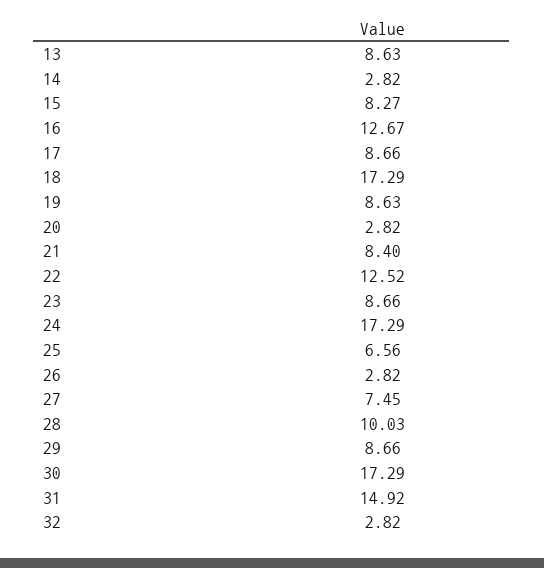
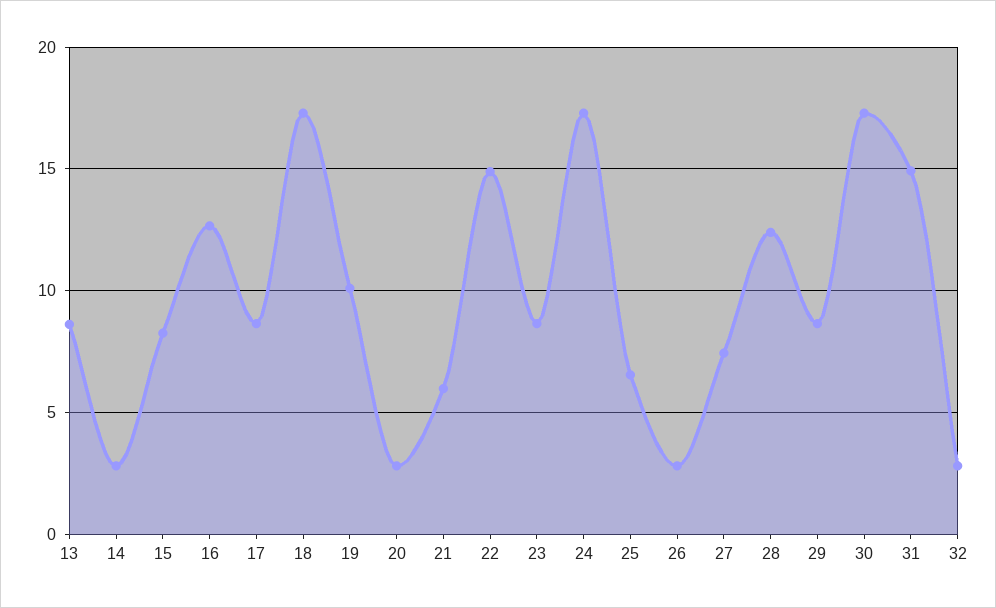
  {
    "13": 8.63,
    "14": 2.82,
    "15": 8.27,
    "16": 12.67,
    "17": 8.66,
    "18": 17.29,
-   "19": 8.63,
+   "19": 10,
    "20": 2.82,
-   "21": 8.4,
+   "21": 6,
-   "22": 12.52,
+   "22": 15,
    "23": 8.66,
    "24": 17.29,
    "25": 6.56,
    "26": 2.82,
    "27": 7.45,
-   "28": 10.03,
+   "28": 12.5,
    "29": 8.66,
    "30": 17.29,
    "31": 14.92,
    "32": 2.82
  }

